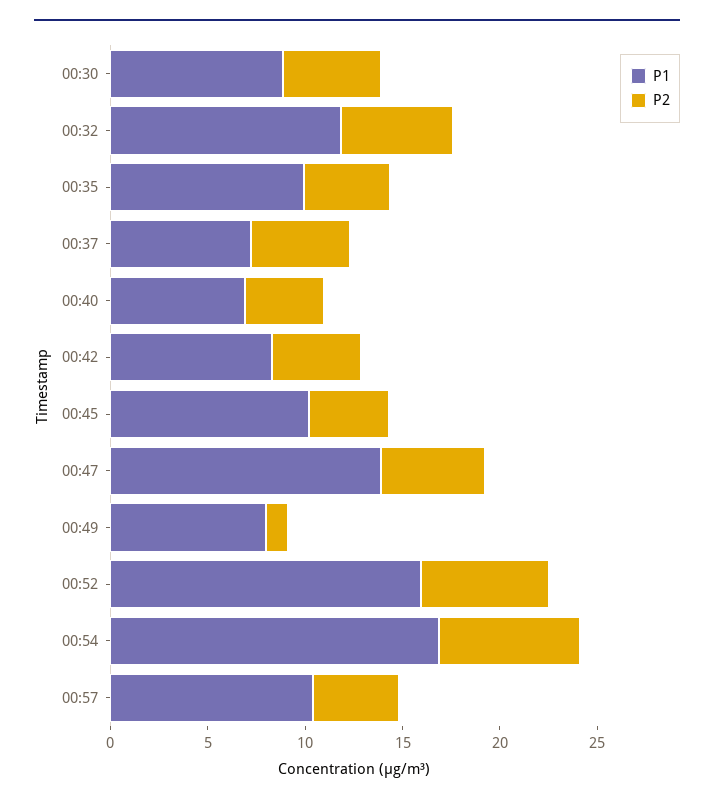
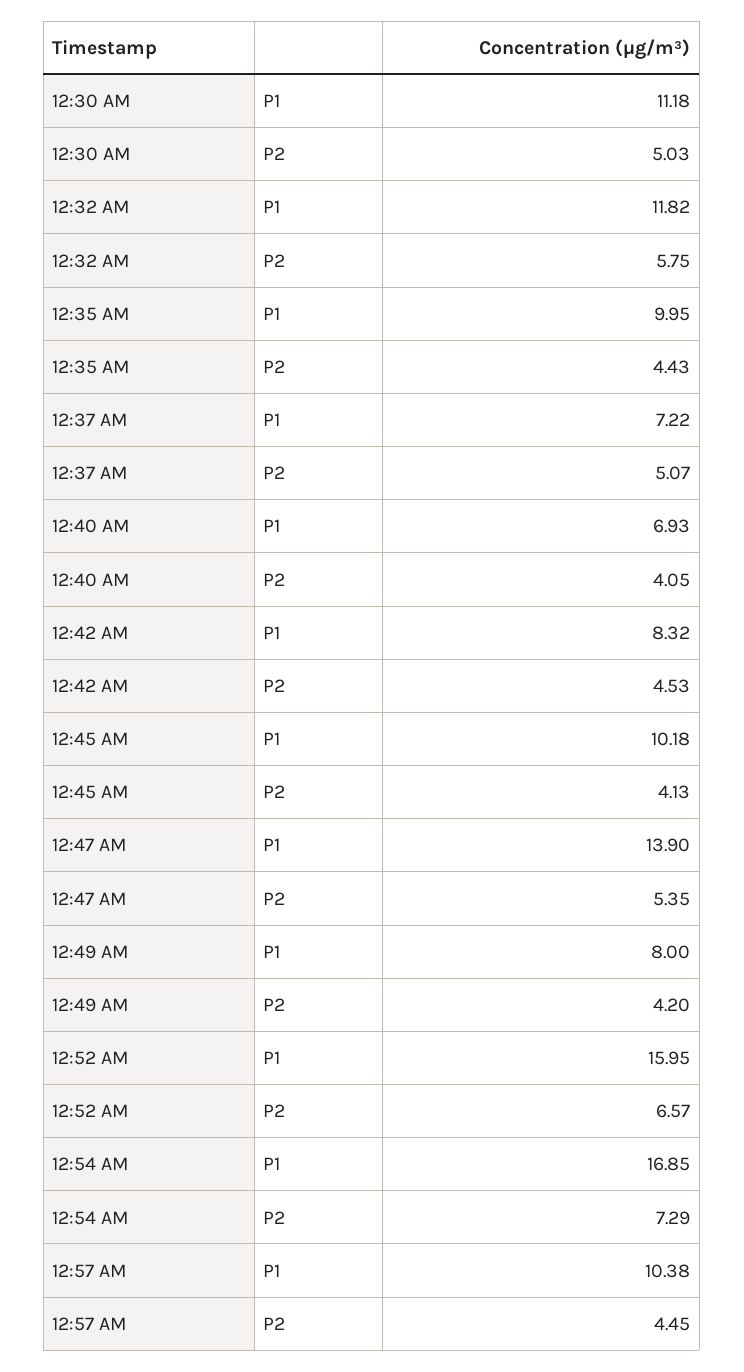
  {
    "P1": {
-     "00:30": 9,
+     "00:30": 11.18,
      "00:32": 11.82,
      "00:35": 9.95,
      "00:37": 7.22,
      "00:40": 6.93,
      "00:42": 8.32,
      "00:45": 10.18,
      "00:47": 13.9,
      "00:49": 8,
      "00:52": 15.95,
      "00:54": 16.85,
      "00:57": 10.38
    },
    "P2": {
      "00:30": 5.03,
      "00:32": 5.75,
      "00:35": 4.43,
      "00:37": 5.07,
      "00:40": 4.05,
      "00:42": 4.53,
      "00:45": 4.13,
      "00:47": 5.35,
-     "00:49": 1,
+     "00:49": 4.2,
      "00:52": 6.57,
      "00:54": 7.29,
      "00:57": 4.45
    }
  }

